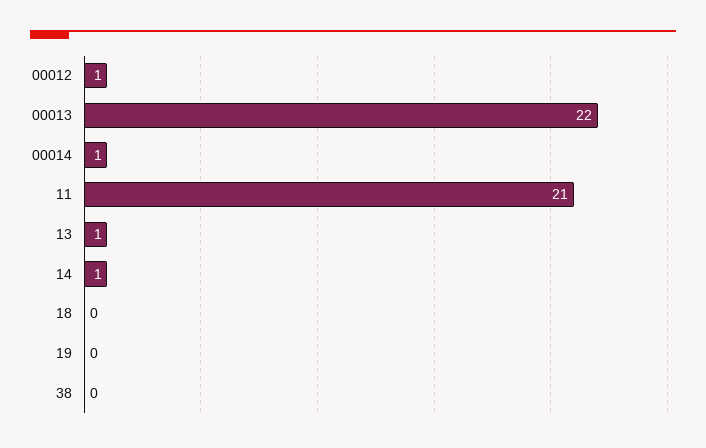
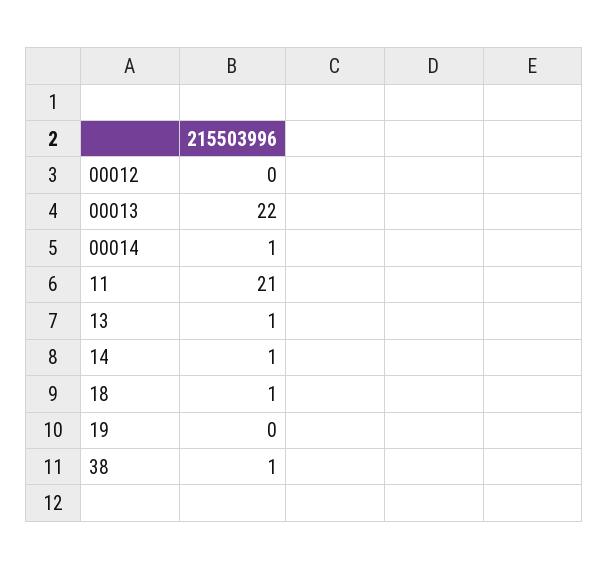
  {
-   "00012": 1,
+   "00012": 0,
    "00013": 22,
    "00014": 1,
    "11": 21,
    "13": 1,
    "14": 1,
-   "18": 0,
+   "18": 1,
    "19": 0,
-   "38": 0
+   "38": 1
  }

